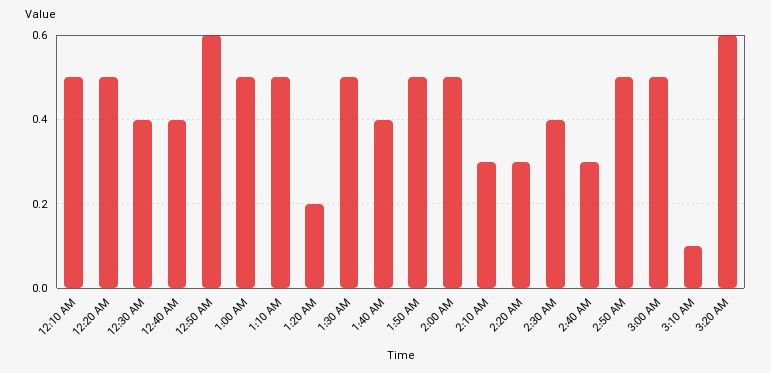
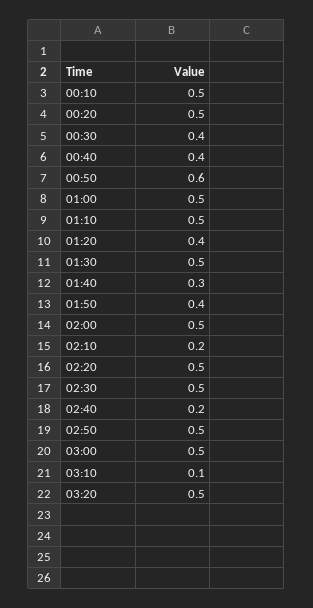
  {
    "12:10 AM": 0.5,
    "12:20 AM": 0.5,
    "12:30 AM": 0.4,
    "12:40 AM": 0.4,
    "12:50 AM": 0.6,
    "1:00 AM": 0.5,
    "1:10 AM": 0.5,
-   "1:20 AM": 0.2,
+   "1:20 AM": 0.4,
    "1:30 AM": 0.5,
-   "1:40 AM": 0.4,
+   "1:40 AM": 0.3,
-   "1:50 AM": 0.5,
+   "1:50 AM": 0.4,
    "2:00 AM": 0.5,
-   "2:10 AM": 0.3,
+   "2:10 AM": 0.2,
-   "2:20 AM": 0.3,
+   "2:20 AM": 0.5,
-   "2:30 AM": 0.4,
+   "2:30 AM": 0.5,
-   "2:40 AM": 0.3,
+   "2:40 AM": 0.2,
    "2:50 AM": 0.5,
    "3:00 AM": 0.5,
    "3:10 AM": 0.1,
-   "3:20 AM": 0.6
+   "3:20 AM": 0.5
  }

